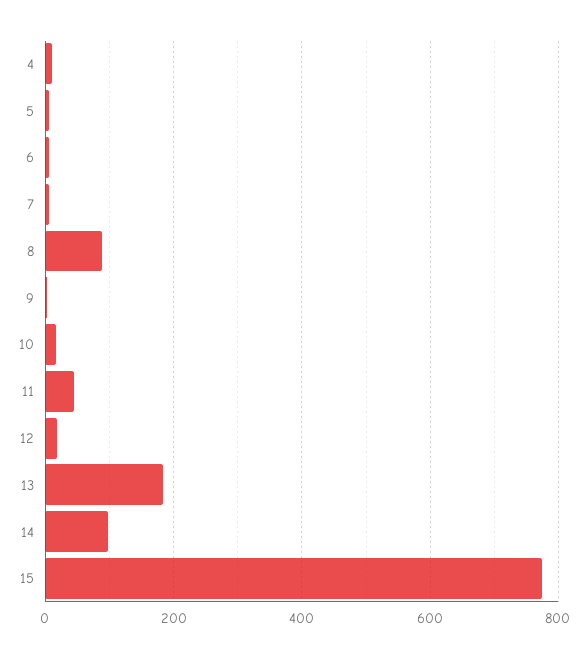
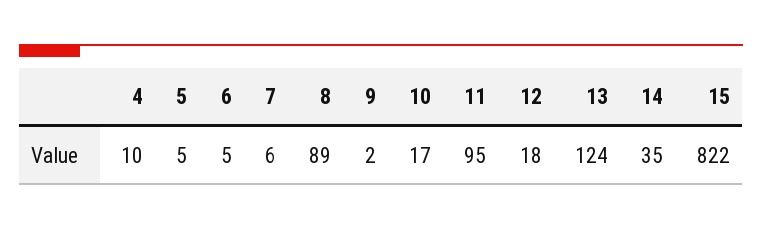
  {
    "4": 10,
    "5": 5,
    "6": 5,
    "7": 6,
    "8": 89,
    "9": 2,
    "10": 17,
-   "11": 40,
+   "11": 95,
    "12": 18,
-   "13": 180,
+   "13": 124,
-   "14": 100,
+   "14": 35,
-   "15": 780
+   "15": 822
  }

